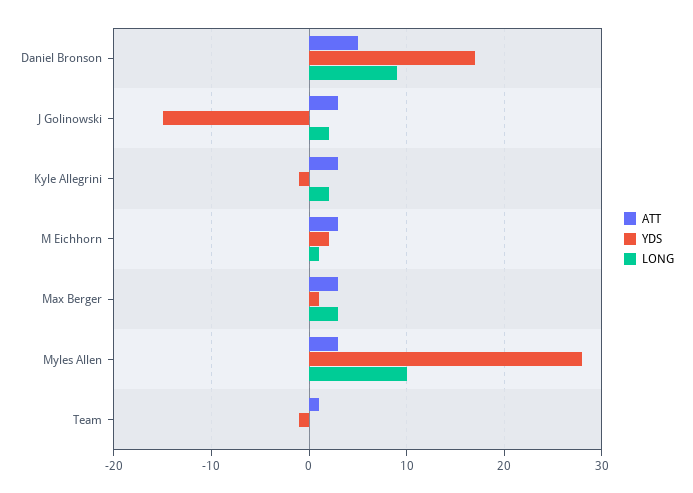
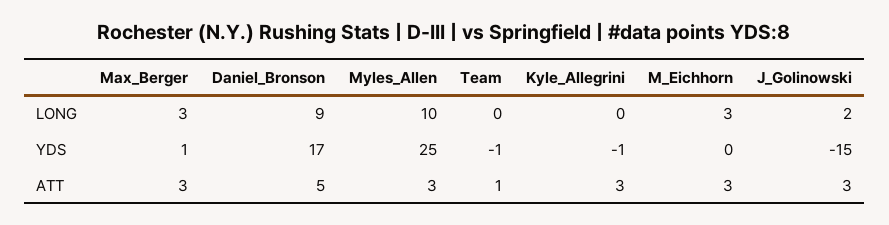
  {
    "ATT": {
      "Daniel Bronson": 5,
      "J Golinowski": 3,
      "Kyle Allegrini": 3,
      "M Eichhorn": 3,
      "Max Berger": 3,
      "Myles Allen": 3,
      "Team": 1
    },
    "YDS": {
      "Daniel Bronson": 17,
      "J Golinowski": -15,
      "Kyle Allegrini": -1,
-     "M Eichhorn": 2,
+     "M Eichhorn": 0,
      "Max Berger": 1,
-     "Myles Allen": 28,
+     "Myles Allen": 25,
      "Team": -1
    },
    "LONG": {
      "Daniel Bronson": 9,
      "J Golinowski": 2,
-     "Kyle Allegrini": 2,
+     "Kyle Allegrini": 0,
-     "M Eichhorn": 1,
+     "M Eichhorn": 3,
      "Max Berger": 3,
      "Myles Allen": 10,
      "Team": 0
    }
  }

